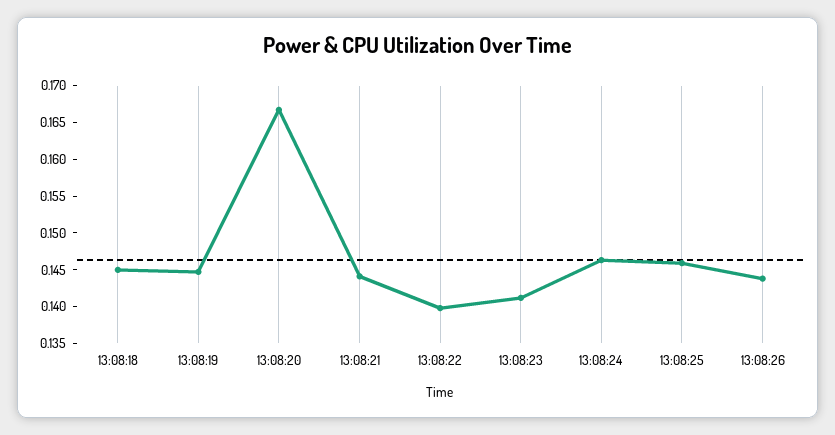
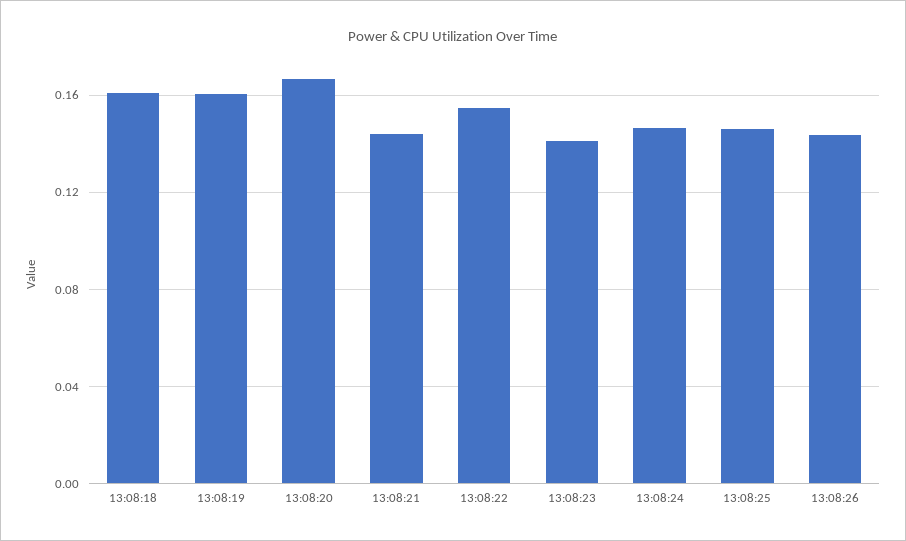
  {
-   "13:08:18": 0.145,
+   "13:08:18": 0.16,
-   "13:08:19": 0.145,
+   "13:08:19": 0.16,
    "13:08:20": 0.1675,
    "13:08:21": 0.145,
-   "13:08:22": 0.14,
+   "13:08:22": 0.155,
    "13:08:23": 0.14,
    "13:08:24": 0.1475,
    "13:08:25": 0.145,
    "13:08:26": 0.145
  }

